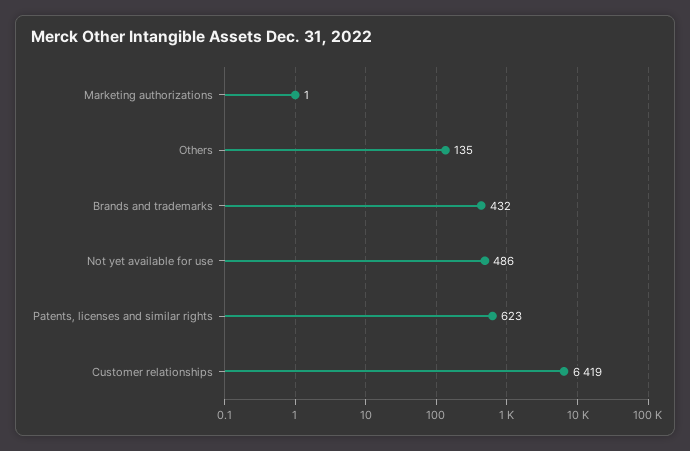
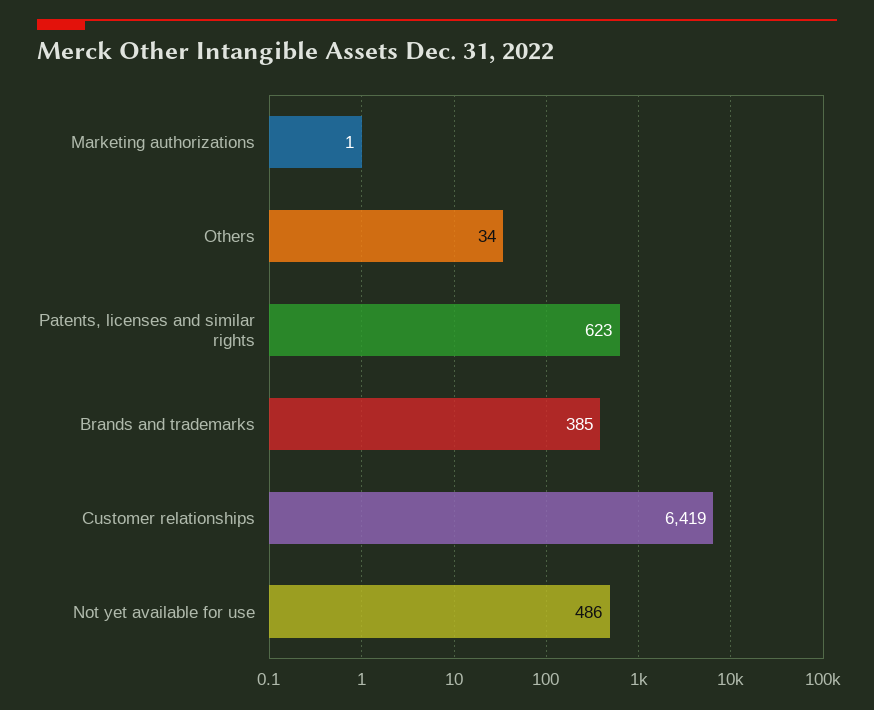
  {
    "Marketing authorizations": 1,
-   "Others": 135,
+   "Others": 34,
-   "Brands and trademarks": 432,
+   "Brands and trademarks": 385,
    "Not yet available for use": 486,
    "Patents, licenses and similar rights": 623,
    "Customer relationships": 6419
  }

